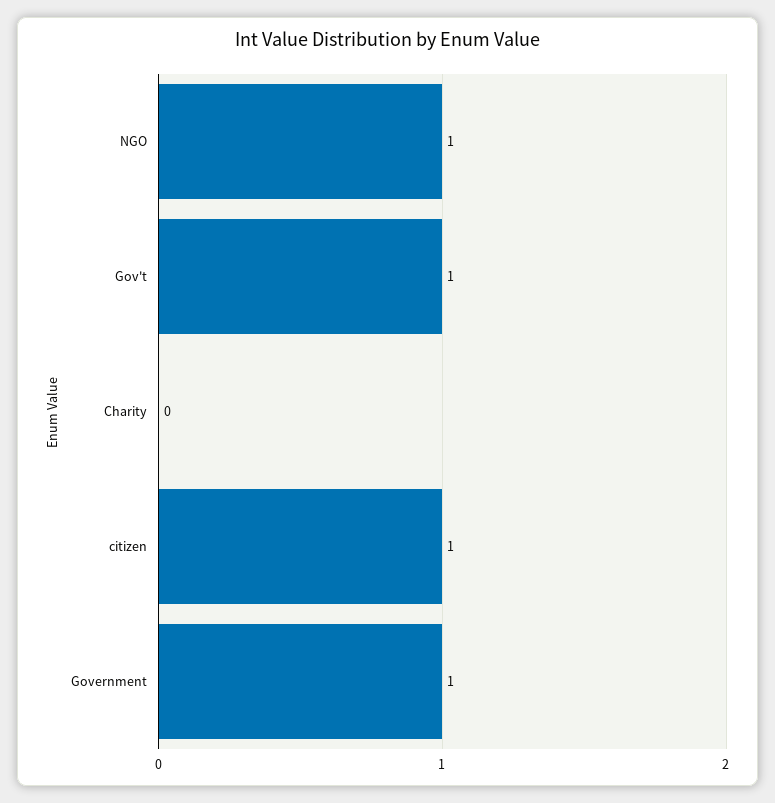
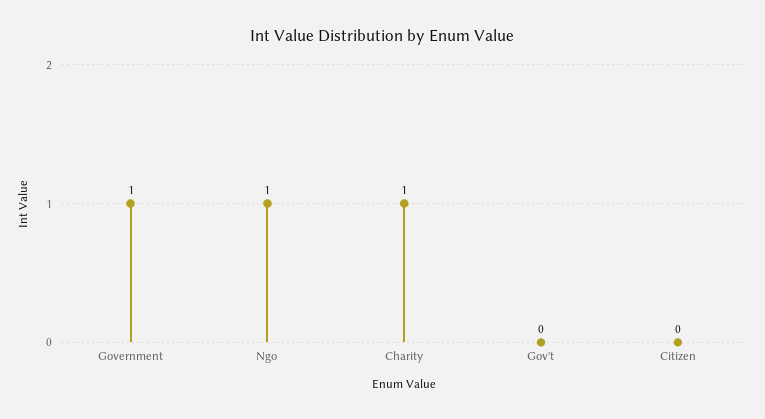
  {
    "NGO": 1,
-   "Gov't": 1,
+   "Gov't": 0,
-   "Charity": 0,
+   "Charity": 1,
-   "citizen": 1,
+   "citizen": 0,
    "Government": 1
  }

